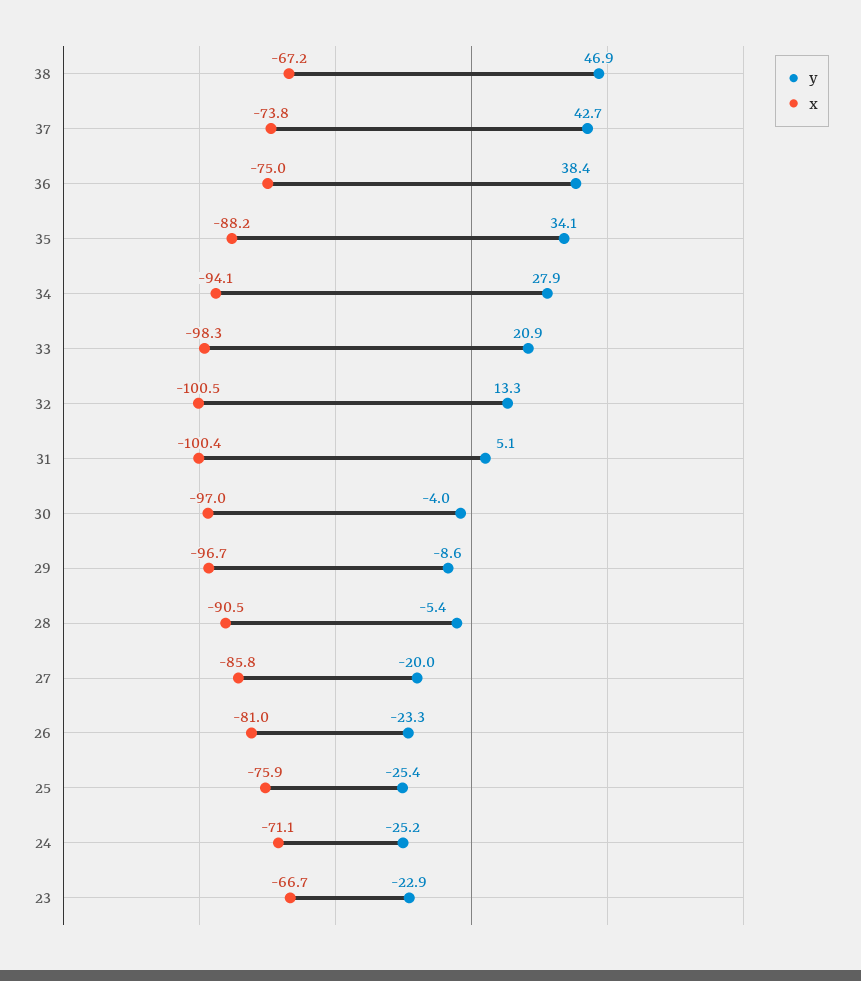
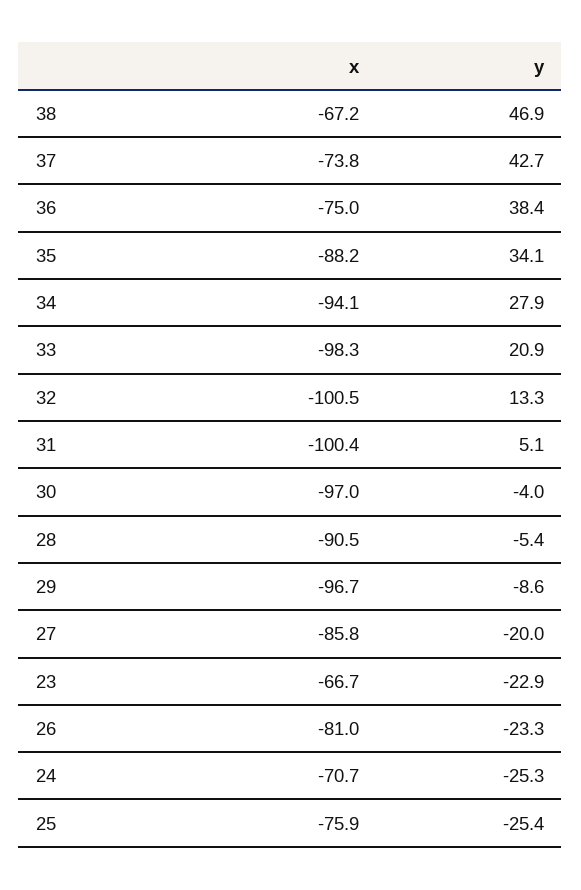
  {
    "y": {
      "38": 46.9,
      "37": 42.7,
      "36": 38.4,
      "35": 34.1,
      "34": 27.9,
      "33": 20.9,
      "32": 13.3,
      "31": 5.1,
      "30": -4,
      "29": -8.6,
      "28": -5.4,
      "27": -20,
      "26": -23.3,
      "25": -25.4,
-     "24": -25.2,
+     "24": -25.3,
      "23": -22.9
    },
    "x": {
      "38": -67.2,
      "37": -73.8,
      "36": -75,
      "35": -88.2,
      "34": -94.1,
      "33": -98.3,
      "32": -100.5,
      "31": -100.4,
      "30": -97,
      "29": -96.7,
      "28": -90.5,
      "27": -85.8,
      "26": -81,
      "25": -75.9,
-     "24": -71.1,
+     "24": -70.7,
      "23": -66.7
    }
  }

